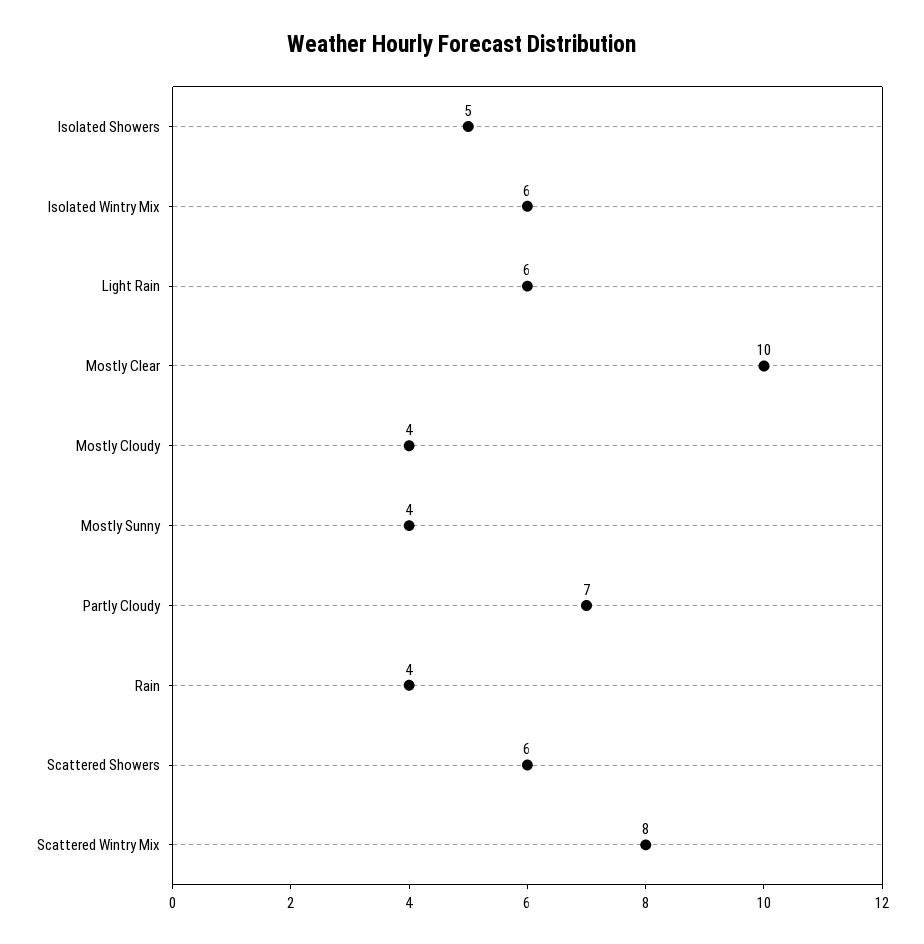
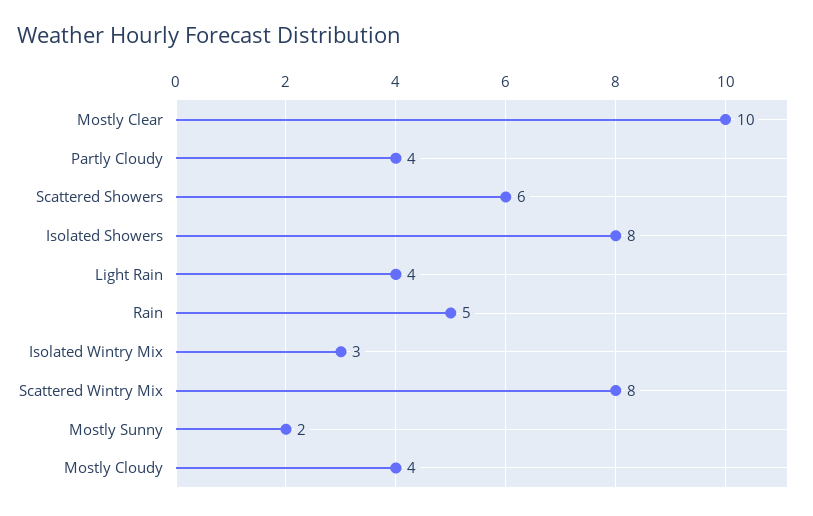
  {
-   "Isolated Showers": 5,
+   "Isolated Showers": 8,
-   "Isolated Wintry Mix": 6,
+   "Isolated Wintry Mix": 3,
-   "Light Rain": 6,
+   "Light Rain": 4,
    "Mostly Clear": 10,
    "Mostly Cloudy": 4,
-   "Mostly Sunny": 4,
+   "Mostly Sunny": 2,
-   "Partly Cloudy": 7,
+   "Partly Cloudy": 4,
-   "Rain": 4,
+   "Rain": 5,
    "Scattered Showers": 6,
    "Scattered Wintry Mix": 8
  }

